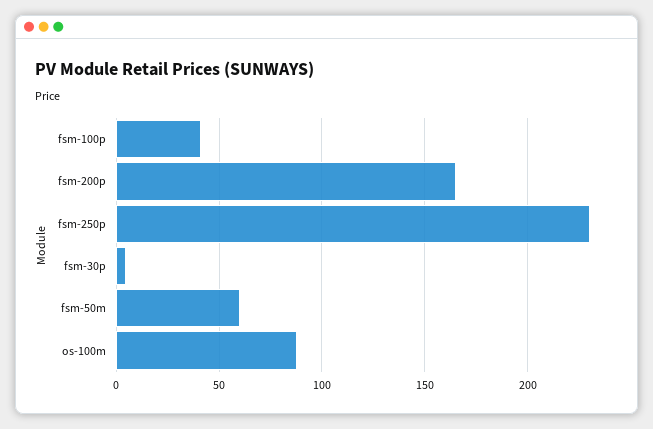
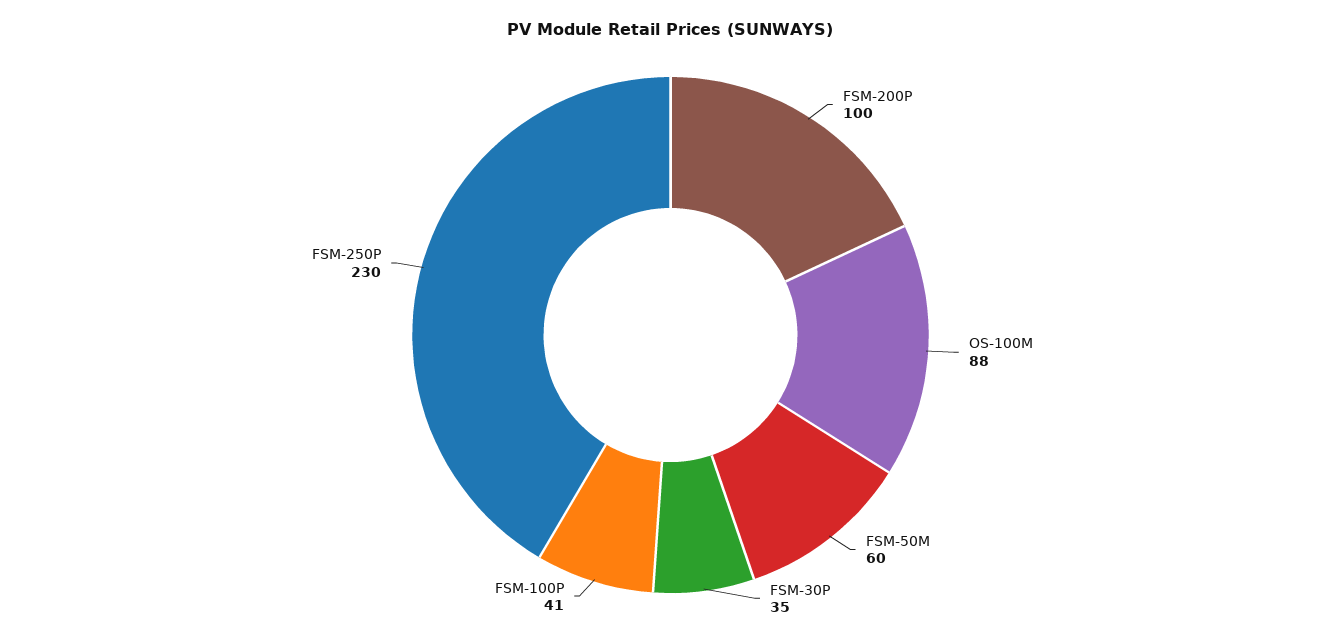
  {
    "fsm-100p": 41,
-   "fsm-200p": 165,
+   "fsm-200p": 100,
    "fsm-250p": 230,
-   "fsm-30p": 5,
+   "fsm-30p": 35,
    "fsm-50m": 60,
    "os-100m": 88
  }

